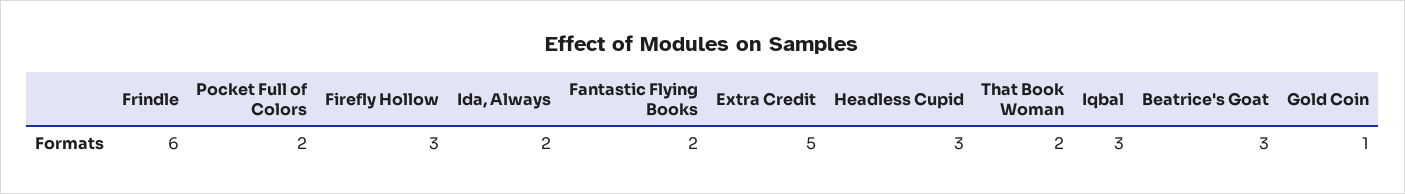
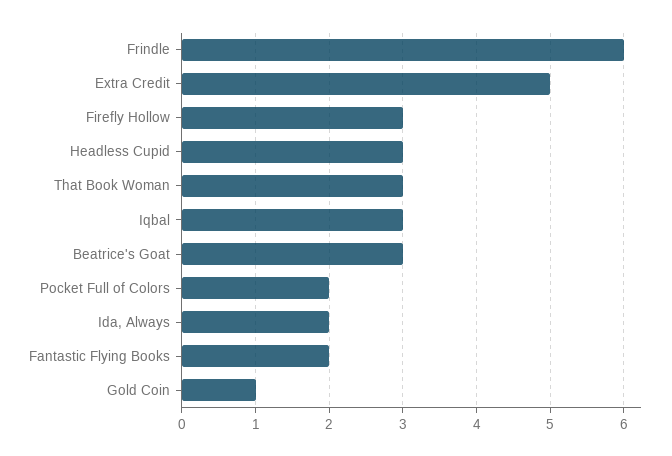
  {
    "Frindle": 6,
    "Pocket Full of Colors": 2,
    "Firefly Hollow": 3,
    "Ida, Always": 2,
    "Fantastic Flying Books": 2,
    "Extra Credit": 5,
    "Headless Cupid": 3,
-   "That Book Woman": 2,
+   "That Book Woman": 3,
    "Iqbal": 3,
    "Beatrice's Goat": 3,
    "Gold Coin": 1
  }

